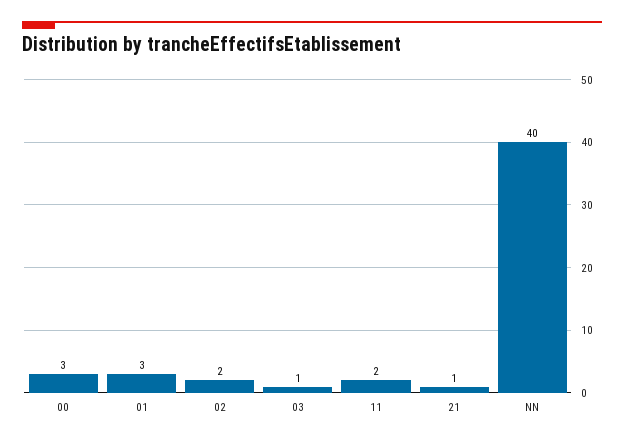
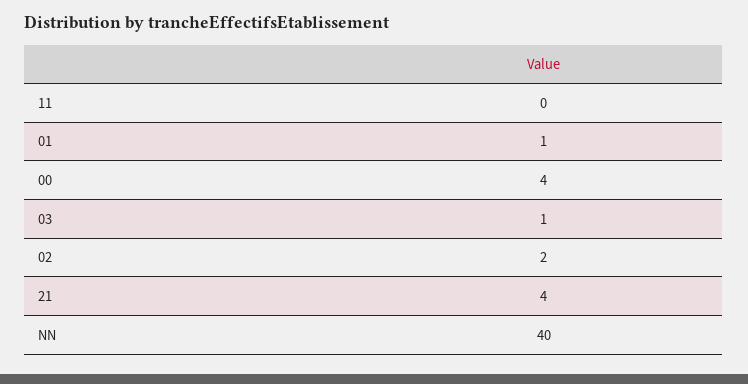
  {
-   "00": 3,
+   "00": 4,
-   "01": 3,
+   "01": 1,
    "02": 2,
    "03": 1,
-   "11": 2,
+   "11": 0,
-   "21": 1,
+   "21": 4,
    "NN": 40
  }

